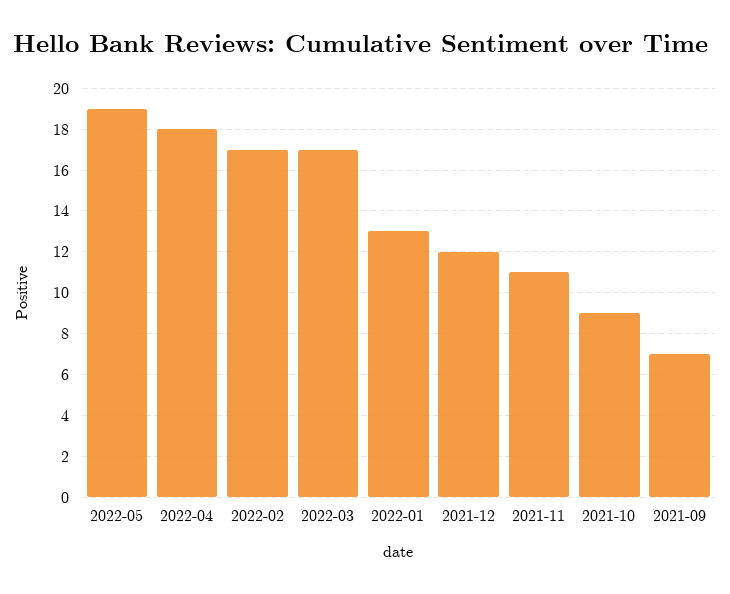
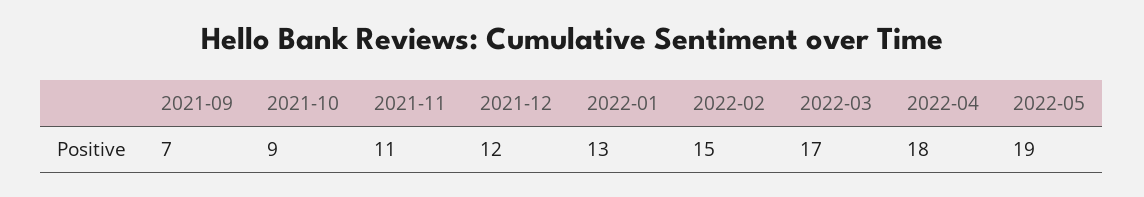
  {
    "2022-05": 19,
    "2022-04": 18,
-   "2022-02": 17,
+   "2022-02": 15,
    "2022-03": 17,
    "2022-01": 13,
    "2021-12": 12,
    "2021-11": 11,
    "2021-10": 9,
    "2021-09": 7
  }

